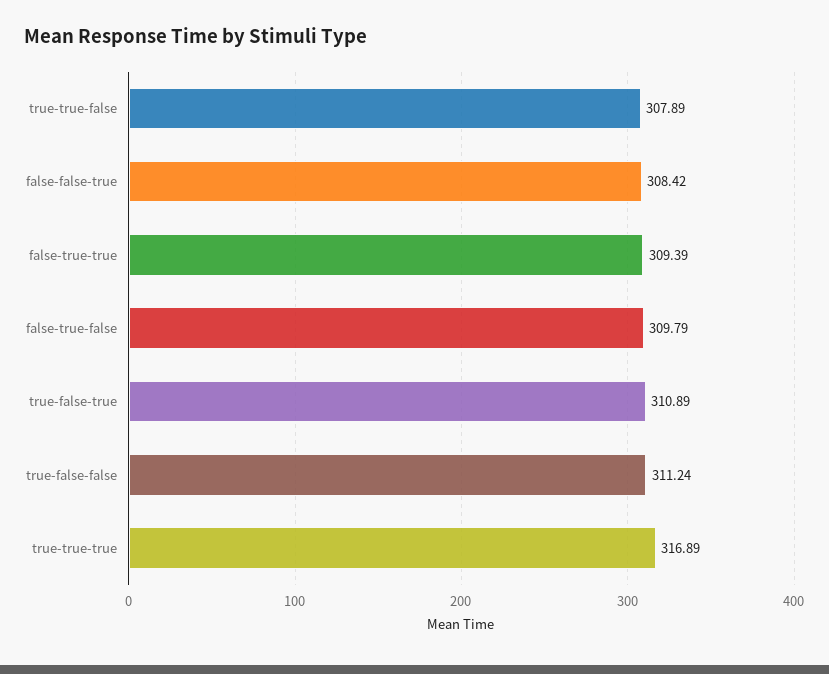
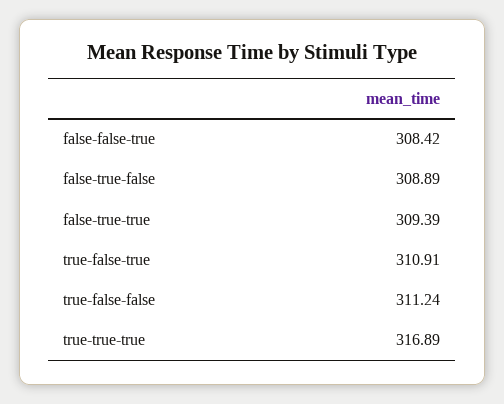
  {
-   "true-true-false": 307.89,
    "false-false-true": 308.42,
    "false-true-true": 309.39,
-   "false-true-false": 309.79,
+   "false-true-false": 308.89,
-   "true-false-true": 310.89,
+   "true-false-true": 310.91,
    "true-false-false": 311.24,
    "true-true-true": 316.89
  }

